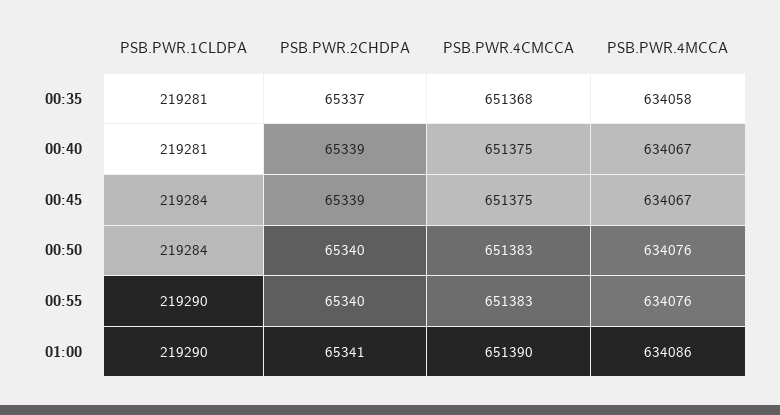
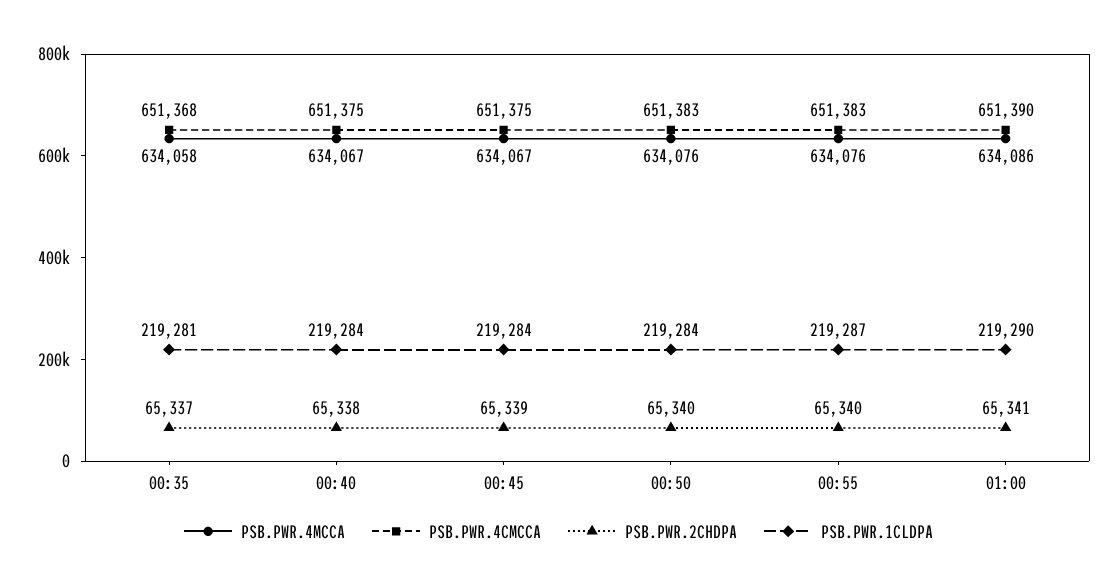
  {
    "PSB.PWR.1CLDPA": {
      "00:35": 219281,
-     "00:40": 219281,
+     "00:40": 219284,
      "00:45": 219284,
      "00:50": 219284,
-     "00:55": 219290,
+     "00:55": 219287,
      "01:00": 219290
    },
    "PSB.PWR.2CHDPA": {
      "00:35": 65337,
-     "00:40": 65339,
+     "00:40": 65338,
      "00:45": 65339,
      "00:50": 65340,
      "00:55": 65340,
      "01:00": 65341
    },
    "PSB.PWR.4CMCCA": {
      "00:35": 651368,
      "00:40": 651375,
      "00:45": 651375,
      "00:50": 651383,
      "00:55": 651383,
      "01:00": 651390
    },
    "PSB.PWR.4MCCA": {
      "00:35": 634058,
      "00:40": 634067,
      "00:45": 634067,
      "00:50": 634076,
      "00:55": 634076,
      "01:00": 634086
    }
  }

